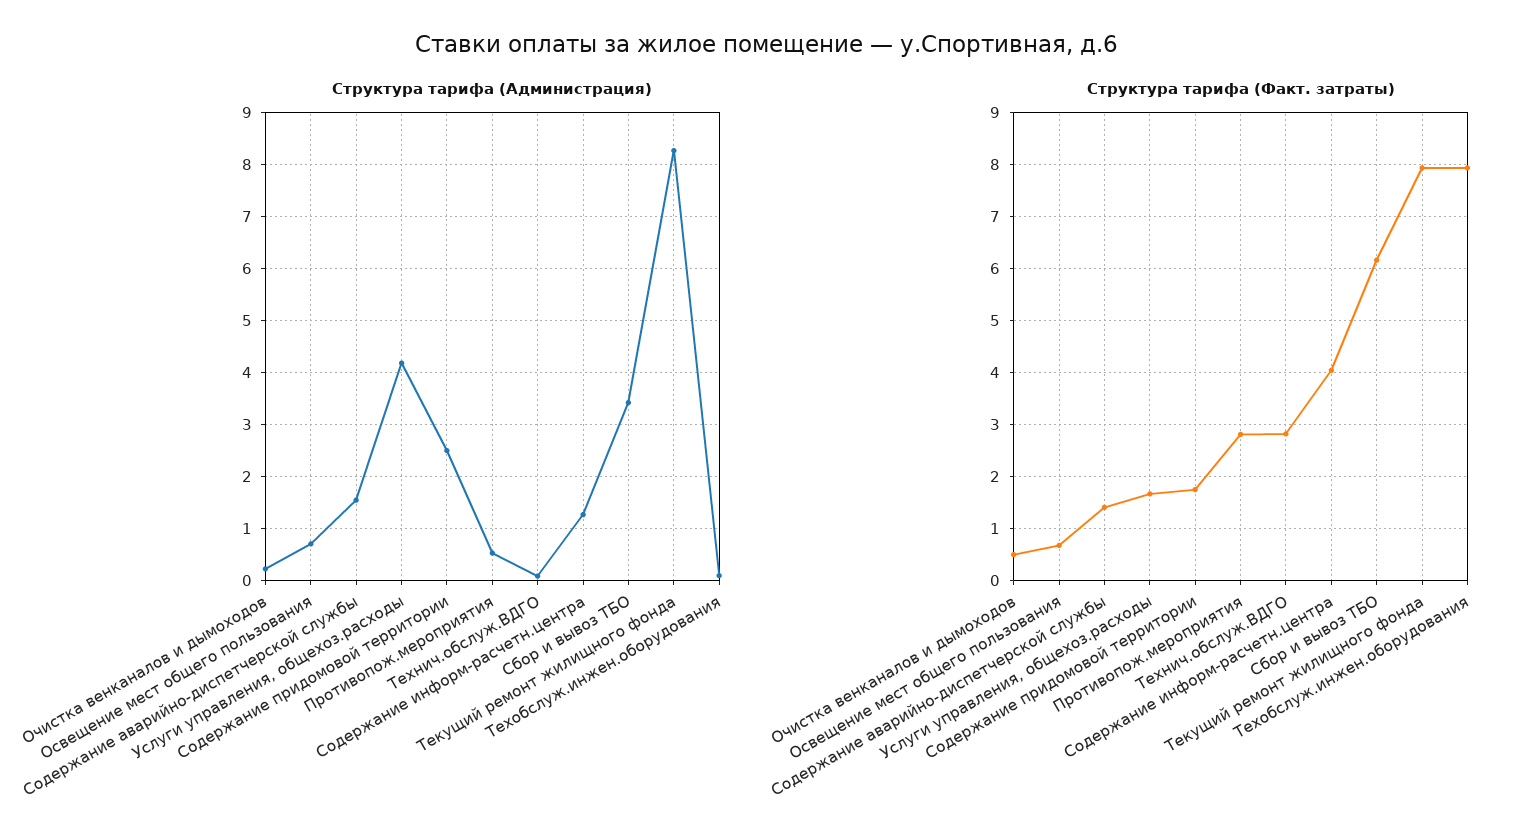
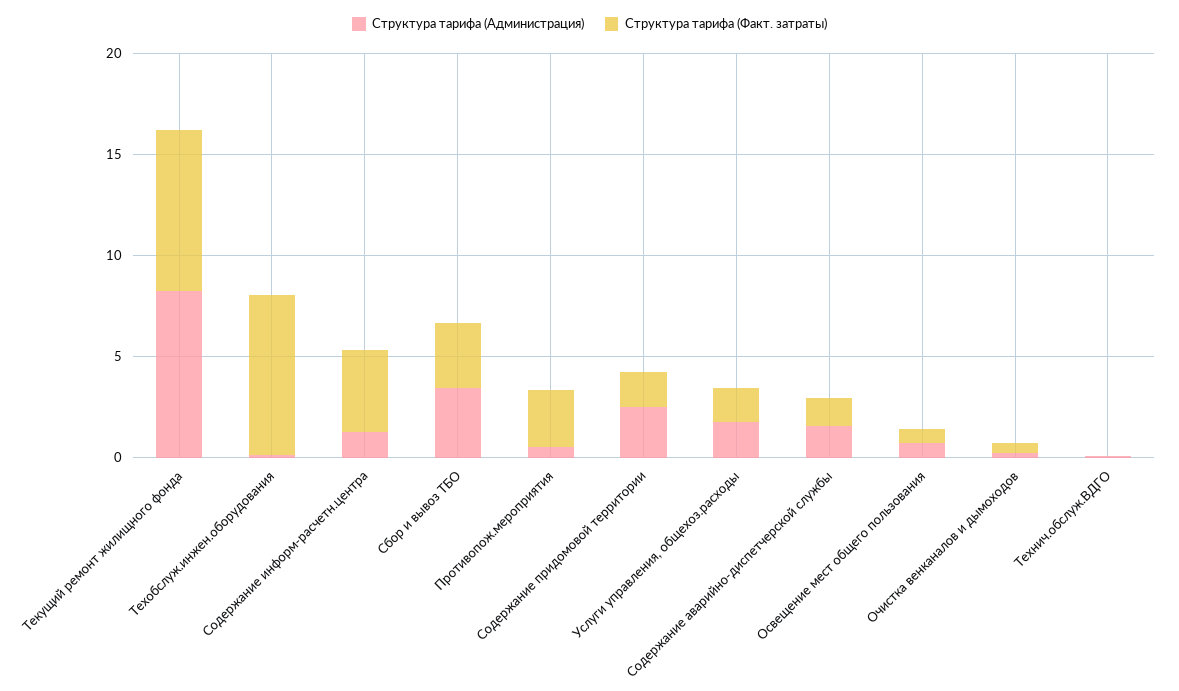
  {
    "Структура тарифа (Администрация)": {
      "Очистка венканалов и дымоходов": 0.2,
      "Освещение мест общего пользования": 0.8,
      "Содержание аварийно-диспетчерской службы": 1.6,
-     "Услуги управления, общехоз.расходы": 4.2,
+     "Услуги управления, общехоз.расходы": 2,
      "Содержание придомовой территории": 2.6,
      "Противопож.мероприятия": 0.6,
      "Технич.обслуж.ВДГО": 0,
      "Содержание информ-расчетн.центра": 1.2,
      "Сбор и вывоз ТБО": 3.4,
      "Текущий ремонт жилищного фонда": 8.2,
      "Техобслуж.инжен.оборудования": 0.2
    },
    "Структура тарифа (Факт. затраты)": {
      "Очистка венканалов и дымоходов": 0.6,
      "Освещение мест общего пользования": 0.6,
      "Содержание аварийно-диспетчерской службы": 1.4,
      "Услуги управления, общехоз.расходы": 1.6,
      "Содержание придомовой территории": 1.8,
      "Противопож.мероприятия": 2.8,
-     "Технич.обслуж.ВДГО": 2.8,
+     "Технич.обслуж.ВДГО": 0,
      "Содержание информ-расчетн.центра": 4,
-     "Сбор и вывоз ТБО": 6.2,
+     "Сбор и вывоз ТБО": 3,
      "Текущий ремонт жилищного фонда": 8,
      "Техобслуж.инжен.оборудования": 8
    }
  }

